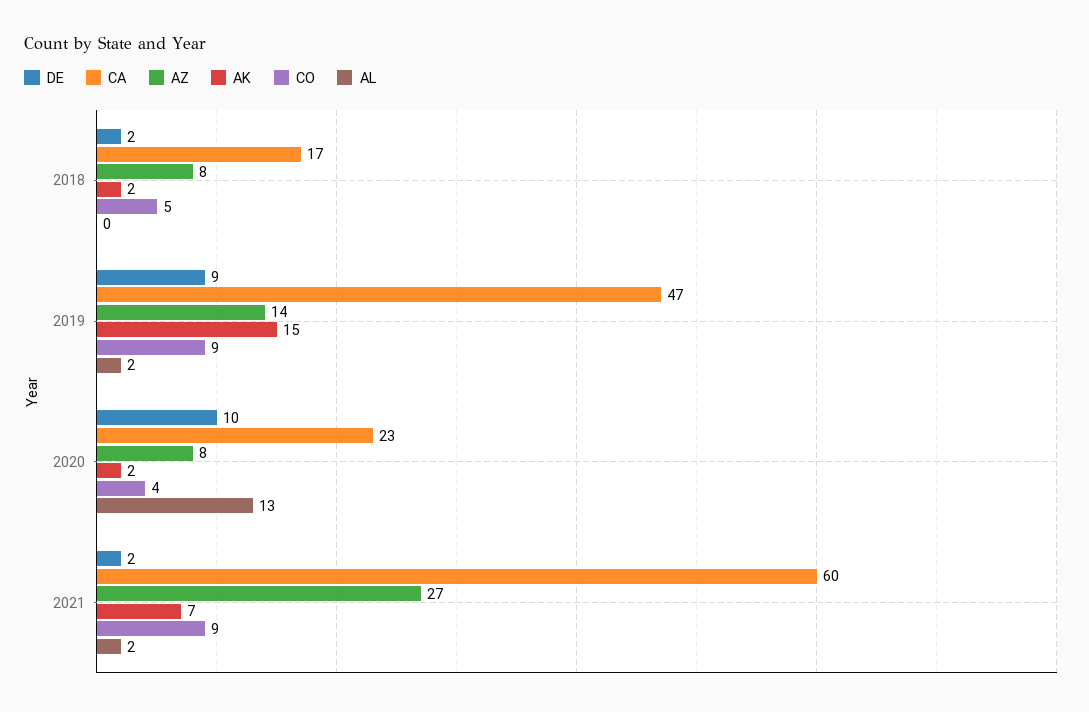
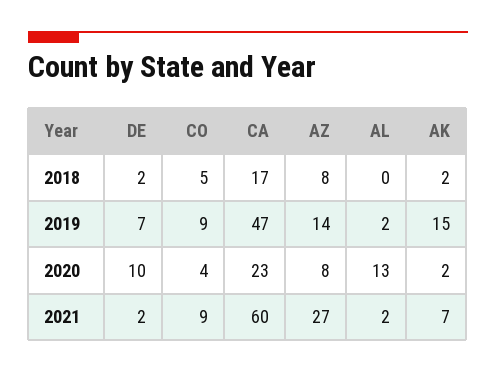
  {
    "DE": {
      "2018": 2,
-     "2019": 9,
+     "2019": 7,
      "2020": 10,
      "2021": 2
    },
    "CA": {
      "2018": 17,
      "2019": 47,
      "2020": 23,
      "2021": 60
    },
    "AZ": {
      "2018": 8,
      "2019": 14,
      "2020": 8,
      "2021": 27
    },
    "AK": {
      "2018": 2,
      "2019": 15,
      "2020": 2,
      "2021": 7
    },
    "CO": {
      "2018": 5,
      "2019": 9,
      "2020": 4,
      "2021": 9
    },
    "AL": {
      "2018": 0,
      "2019": 2,
      "2020": 13,
      "2021": 2
    }
  }

